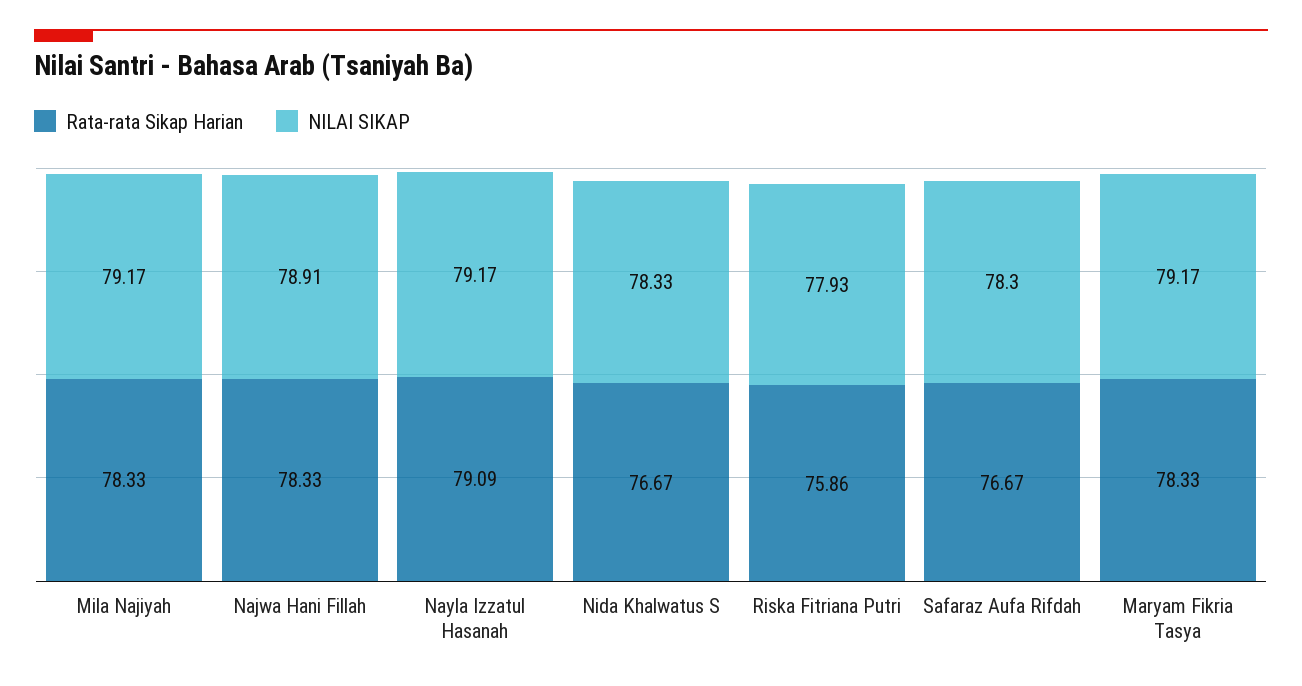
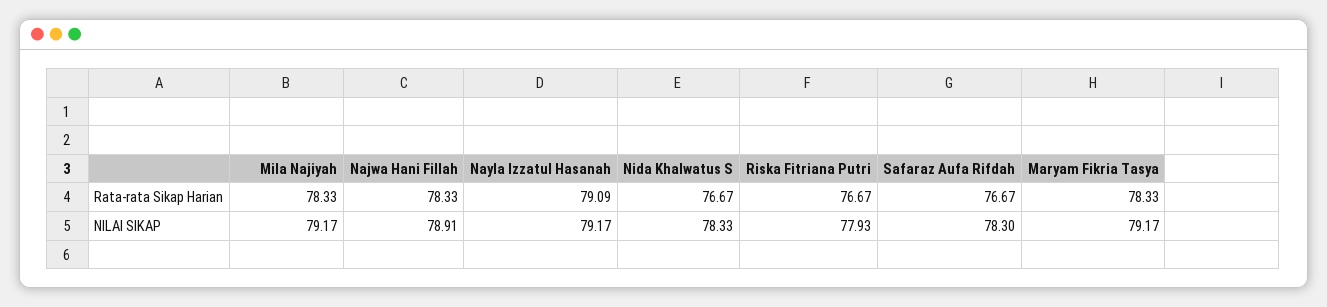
  {
    "Rata-rata Sikap Harian": {
      "Mila Najiyah": 78.33,
      "Najwa Hani Fillah": 78.33,
      "Nayla Izzatul Hasanah": 79.09,
      "Nida Khalwatus S": 76.67,
-     "Riska Fitriana Putri": 75.86,
+     "Riska Fitriana Putri": 76.67,
      "Safaraz Aufa Rifdah": 76.67,
      "Maryam Fikria Tasya": 78.33
    },
    "NILAI SIKAP": {
      "Mila Najiyah": 79.17,
      "Najwa Hani Fillah": 78.91,
      "Nayla Izzatul Hasanah": 79.17,
      "Nida Khalwatus S": 78.33,
      "Riska Fitriana Putri": 77.93,
      "Safaraz Aufa Rifdah": 78.3,
      "Maryam Fikria Tasya": 79.17
    }
  }

